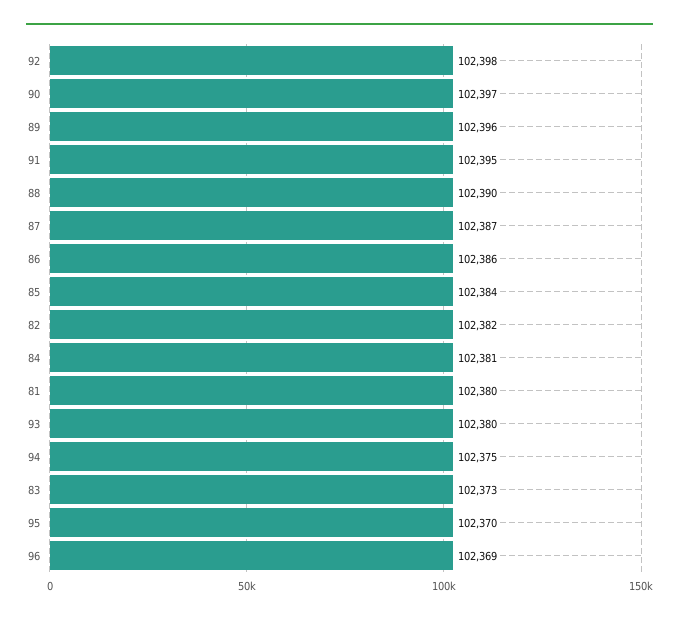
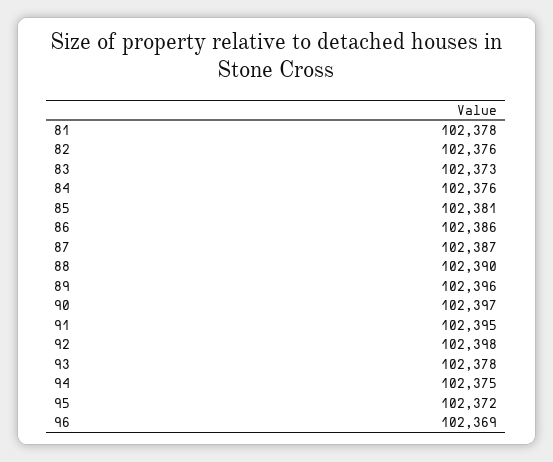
  {
    "92": 102398,
    "90": 102397,
    "89": 102396,
    "91": 102395,
    "88": 102390,
    "87": 102387,
    "86": 102386,
-   "85": 102384,
+   "85": 102381,
-   "82": 102382,
+   "82": 102376,
-   "84": 102381,
+   "84": 102376,
-   "81": 102380,
+   "81": 102378,
-   "93": 102380,
+   "93": 102378,
    "94": 102375,
    "83": 102373,
-   "95": 102370,
+   "95": 102372,
    "96": 102369
  }

